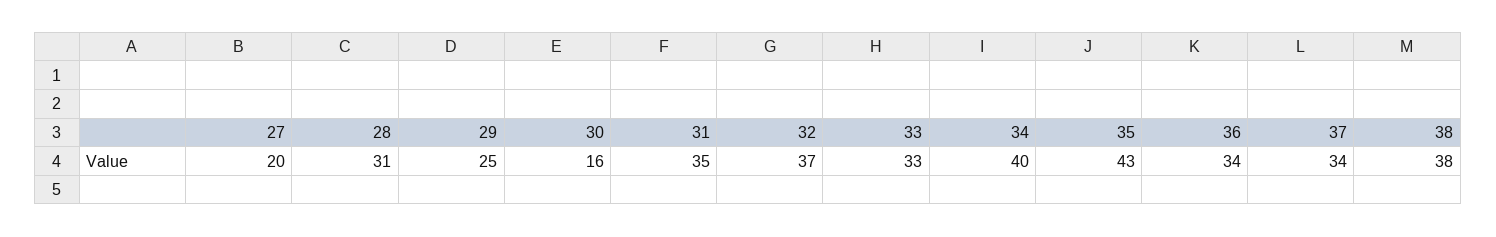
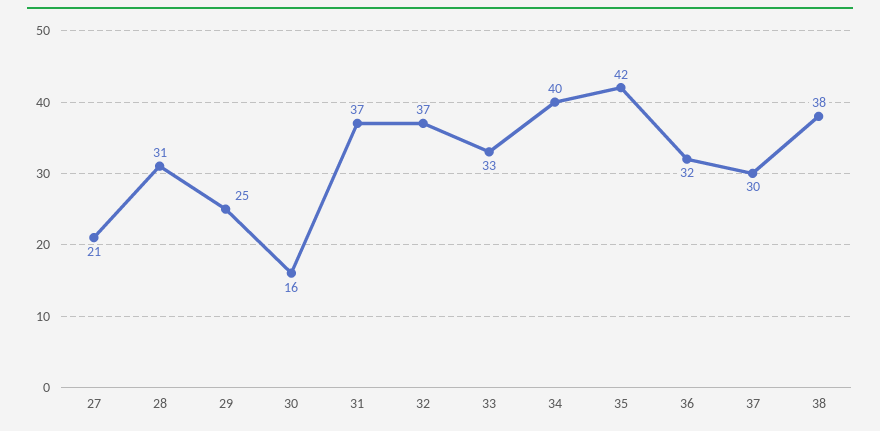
  {
-   "27": 20,
+   "27": 21,
    "28": 31,
    "29": 25,
    "30": 16,
-   "31": 35,
+   "31": 37,
    "32": 37,
    "33": 33,
    "34": 40,
-   "35": 43,
+   "35": 42,
-   "36": 34,
+   "36": 32,
-   "37": 34,
+   "37": 30,
    "38": 38
  }

